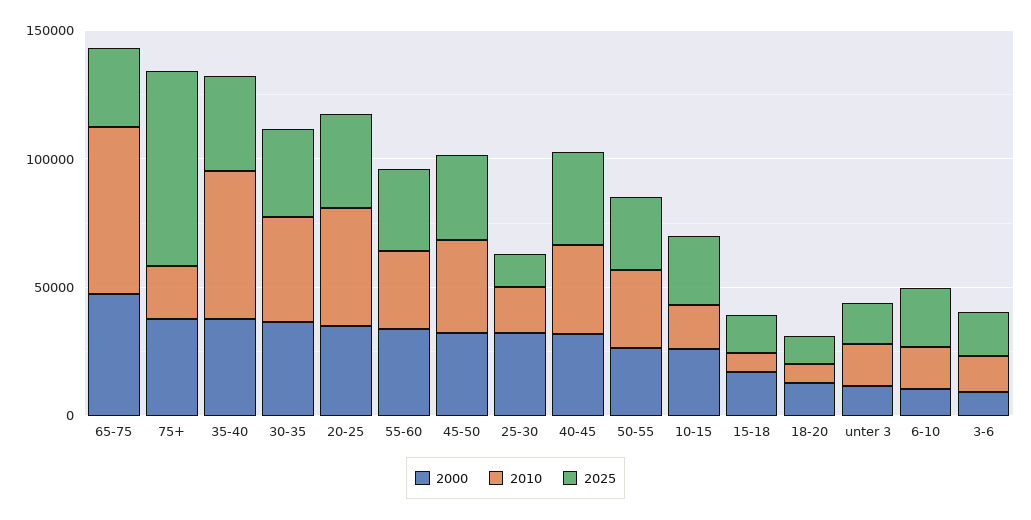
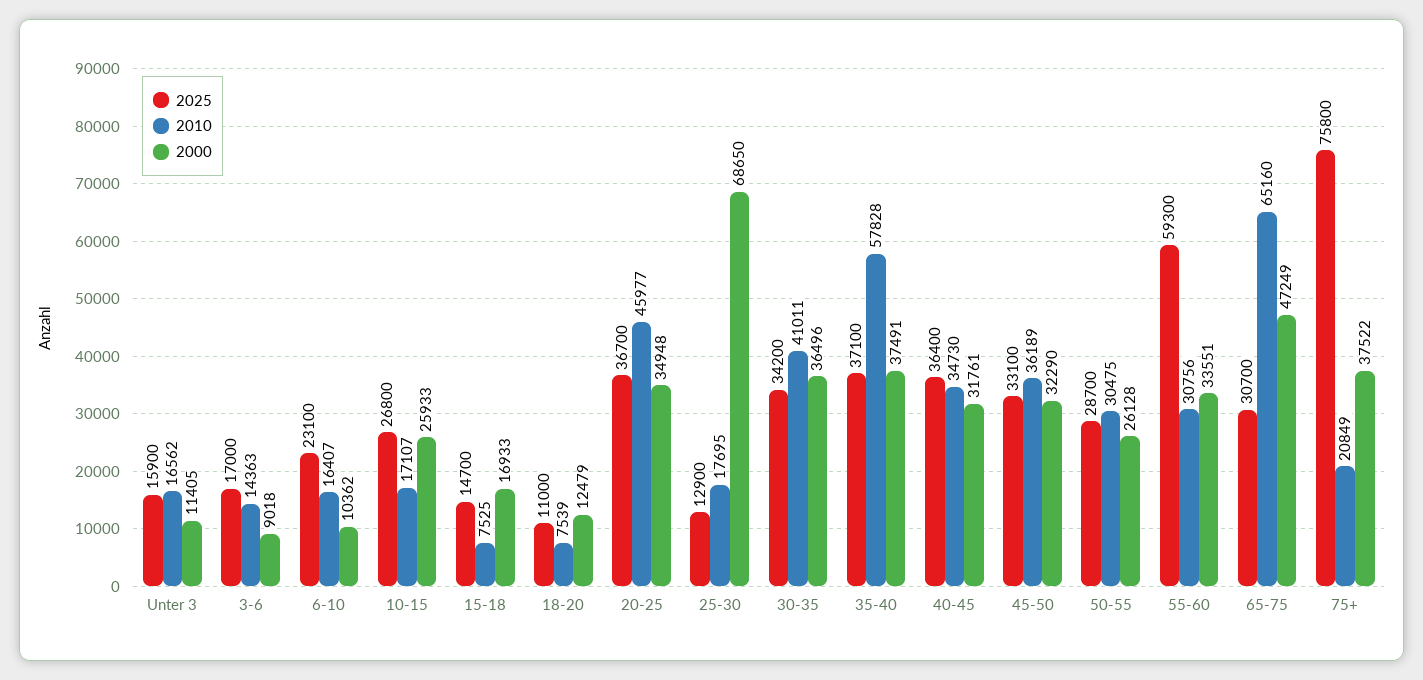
  {
    "2000": {
      "65-75": 47249,
      "75+": 37522,
      "35-40": 37491,
      "30-35": 36496,
      "20-25": 34948,
      "55-60": 33551,
      "45-50": 32290,
-     "25-30": 30000,
+     "25-30": 68650,
      "40-45": 31761,
      "50-55": 26128,
      "10-15": 25933,
      "15-18": 16933,
      "18-20": 12479,
      "unter 3": 11405,
      "6-10": 10362,
      "3-6": 9018
    },
    "2010": {
      "65-75": 65160,
      "75+": 20849,
      "35-40": 57828,
      "30-35": 41011,
      "20-25": 45977,
      "55-60": 30756,
      "45-50": 36189,
      "25-30": 17695,
      "40-45": 34730,
      "50-55": 30475,
      "10-15": 17107,
      "15-18": 7525,
      "18-20": 7539,
      "unter 3": 16562,
      "6-10": 16407,
      "3-6": 14363
    },
    "2025": {
      "65-75": 30700,
      "75+": 75800,
      "35-40": 37100,
      "30-35": 34200,
      "20-25": 36700,
-     "55-60": 30000,
+     "55-60": 59300,
      "45-50": 33100,
      "25-30": 12900,
      "40-45": 36400,
      "50-55": 28700,
      "10-15": 26800,
      "15-18": 14700,
      "18-20": 11000,
      "unter 3": 15900,
      "6-10": 23100,
      "3-6": 17000
    }
  }

